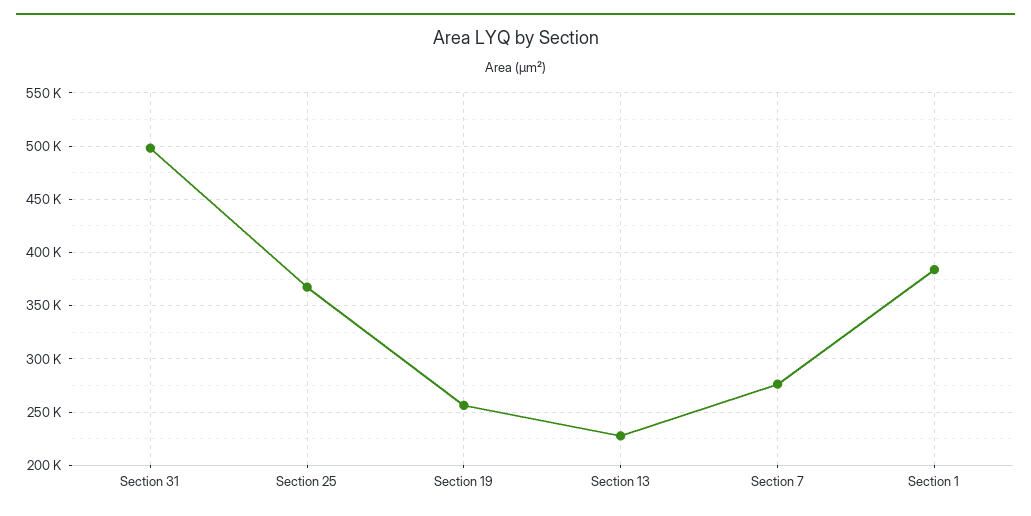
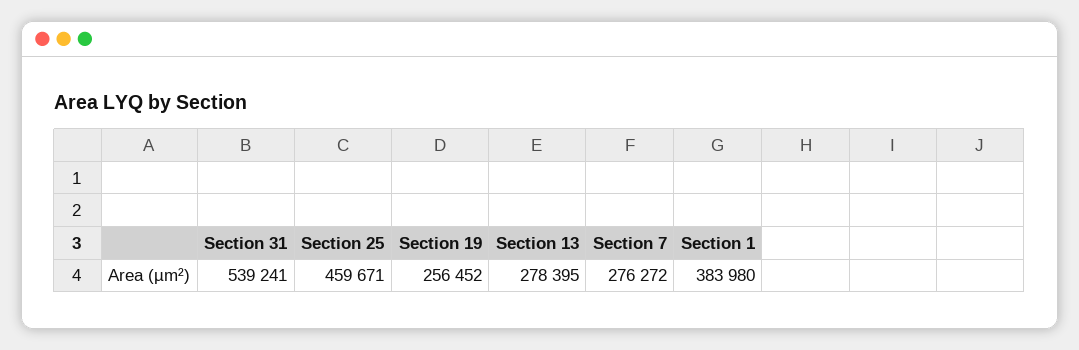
  {
-   "Section 31": 500000,
+   "Section 31": 539241,
-   "Section 25": 370000,
+   "Section 25": 459671,
    "Section 19": 256452,
-   "Section 13": 230000,
+   "Section 13": 278395,
    "Section 7": 276272,
    "Section 1": 383980
  }

